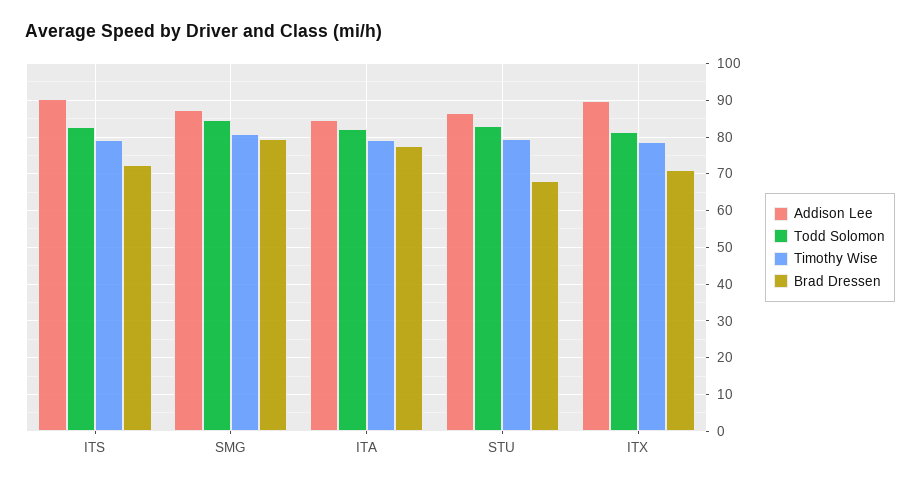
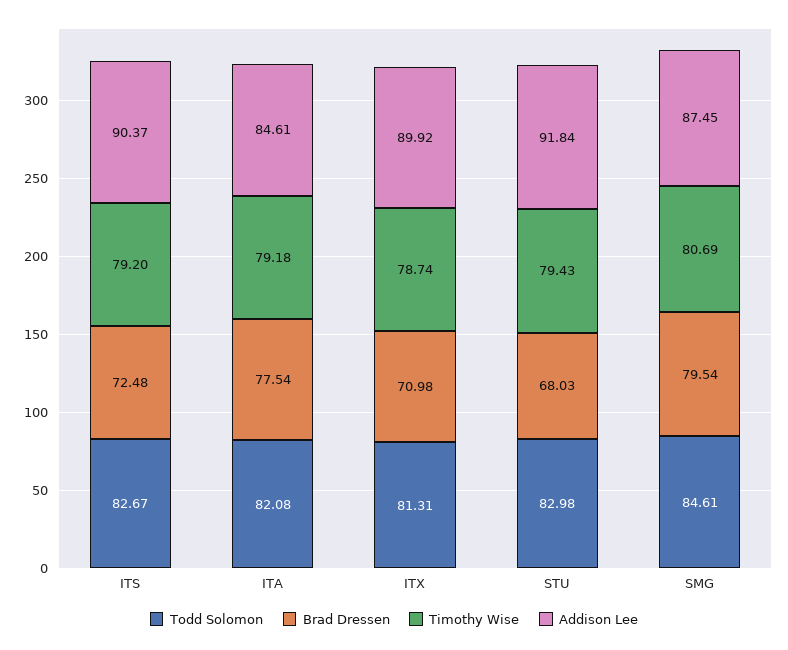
  {
    "Addison Lee": {
      "ITS": 90.37,
      "SMG": 87.45,
      "ITA": 84.61,
-     "STU": 86,
+     "STU": 91.84,
      "ITX": 89.92
    },
    "Todd Solomon": {
      "ITS": 82.67,
      "SMG": 84.61,
      "ITA": 82.08,
      "STU": 82.98,
      "ITX": 81.31
    },
    "Timothy Wise": {
      "ITS": 79.2,
      "SMG": 80.69,
      "ITA": 79.18,
      "STU": 79.43,
      "ITX": 78.74
    },
    "Brad Dressen": {
      "ITS": 72.48,
      "SMG": 79.54,
      "ITA": 77.54,
      "STU": 68.03,
      "ITX": 70.98
    }
  }

